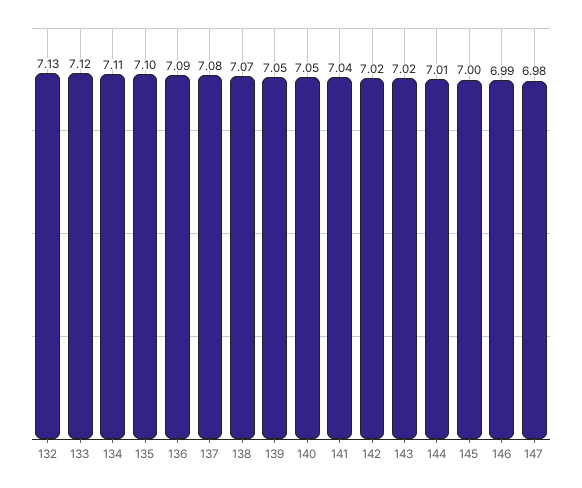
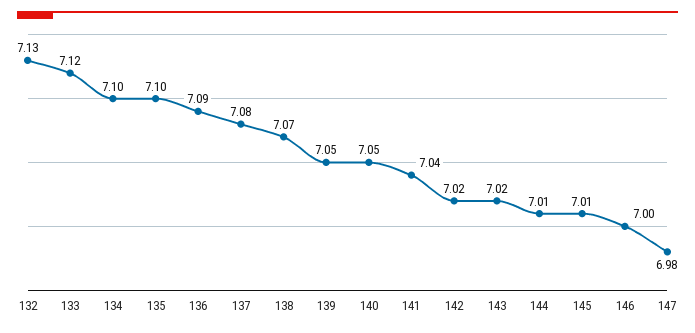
  {
    "132": 7.13,
    "133": 7.12,
-   "134": 7.11,
+   "134": 7.1,
    "135": 7.1,
    "136": 7.09,
    "137": 7.08,
    "138": 7.07,
    "139": 7.05,
    "140": 7.05,
    "141": 7.04,
    "142": 7.02,
    "143": 7.02,
    "144": 7.01,
-   "145": 7,
+   "145": 7.01,
-   "146": 6.99,
+   "146": 7,
    "147": 6.98
  }

